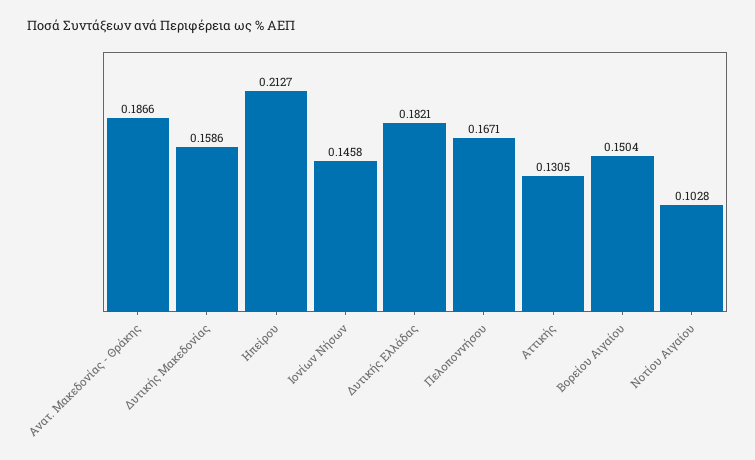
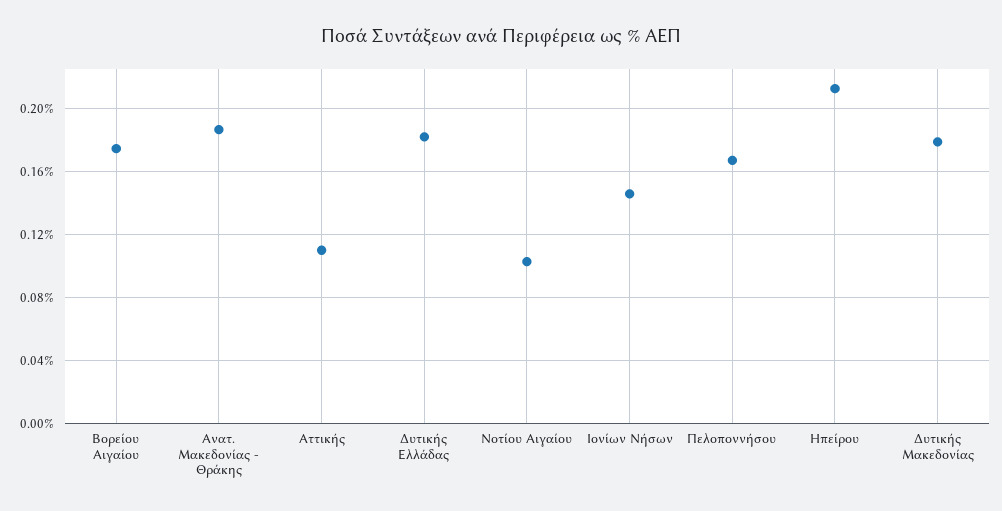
  {
    "Ανατ. Μακεδονίας - Θράκης": 0.1866,
-   "Δυτικής Μακεδονίας": 0.1586,
+   "Δυτικής Μακεδονίας": 0.18,
    "Ηπείρου": 0.2127,
    "Ιονίων Νήσων": 0.1458,
    "Δυτικής Ελλάδας": 0.1821,
    "Πελοποννήσου": 0.1671,
-   "Αττικής": 0.1305,
+   "Αττικής": 0.11,
-   "Βορείου Αιγαίου": 0.1504,
+   "Βορείου Αιγαίου": 0.175,
    "Νοτίου Αιγαίου": 0.1028
  }

